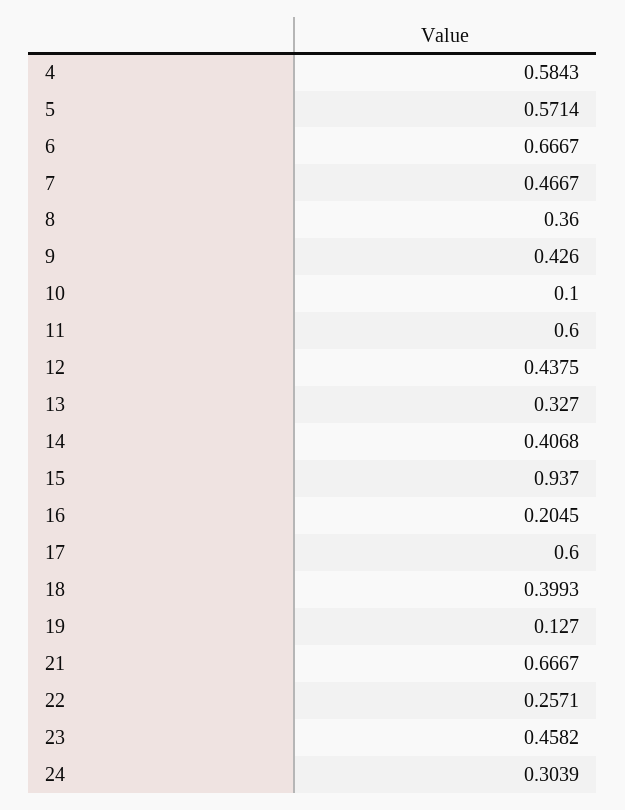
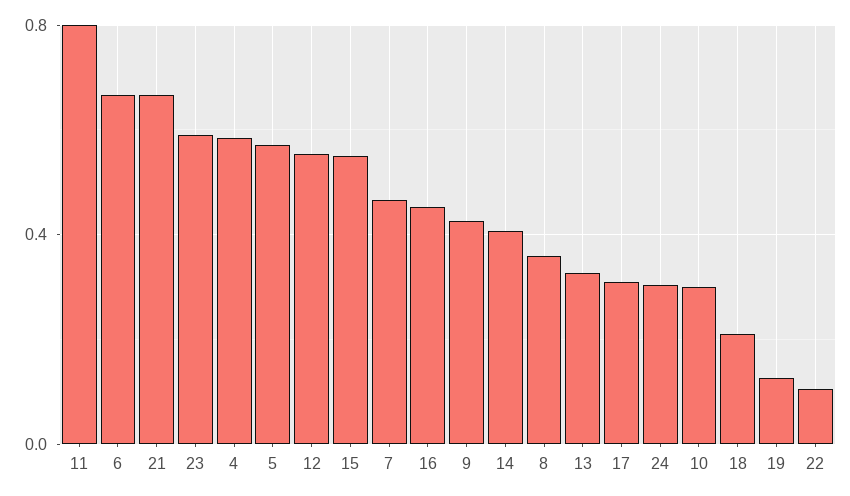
  {
    "4": 0.5843,
    "5": 0.5714,
    "6": 0.6667,
    "7": 0.4667,
    "8": 0.36,
    "9": 0.426,
-   "10": 0.1,
+   "10": 0.3,
-   "11": 0.6,
+   "11": 0.8,
-   "12": 0.4375,
+   "12": 0.55,
    "13": 0.327,
    "14": 0.4068,
-   "15": 0.937,
+   "15": 0.55,
-   "16": 0.2045,
+   "16": 0.45,
-   "17": 0.6,
+   "17": 0.3,
-   "18": 0.3993,
+   "18": 0.2,
    "19": 0.127,
    "21": 0.6667,
-   "22": 0.2571,
+   "22": 0.1,
-   "23": 0.4582,
+   "23": 0.6,
    "24": 0.3039
  }

